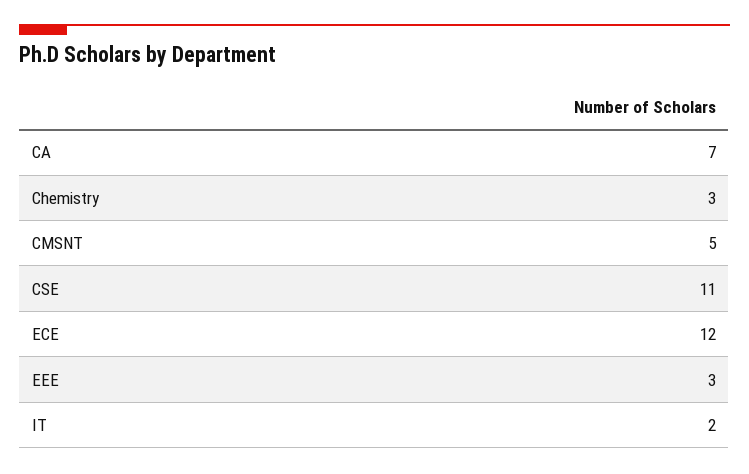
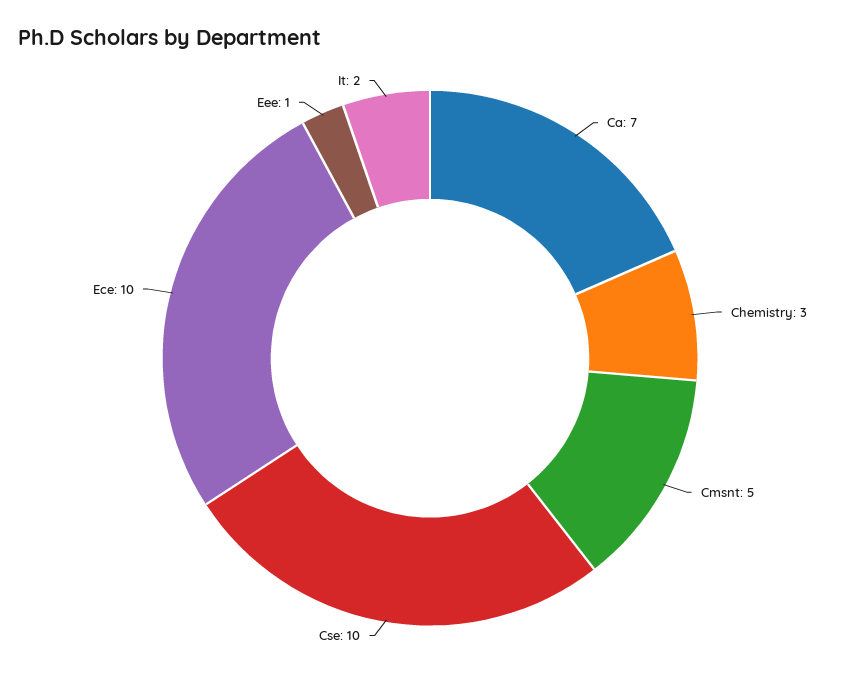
  {
    "CA": 7,
    "Chemistry": 3,
    "CMSNT": 5,
-   "CSE": 11,
+   "CSE": 10,
-   "ECE": 12,
+   "ECE": 10,
-   "EEE": 3,
+   "EEE": 1,
    "IT": 2
  }

